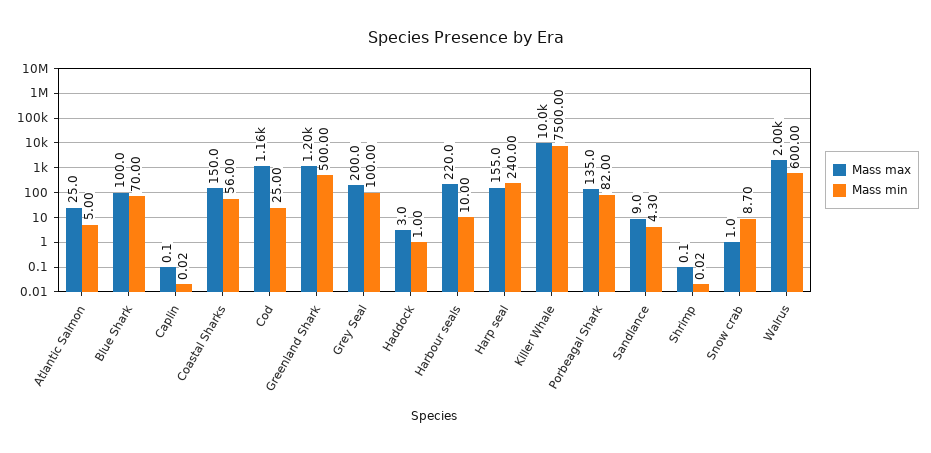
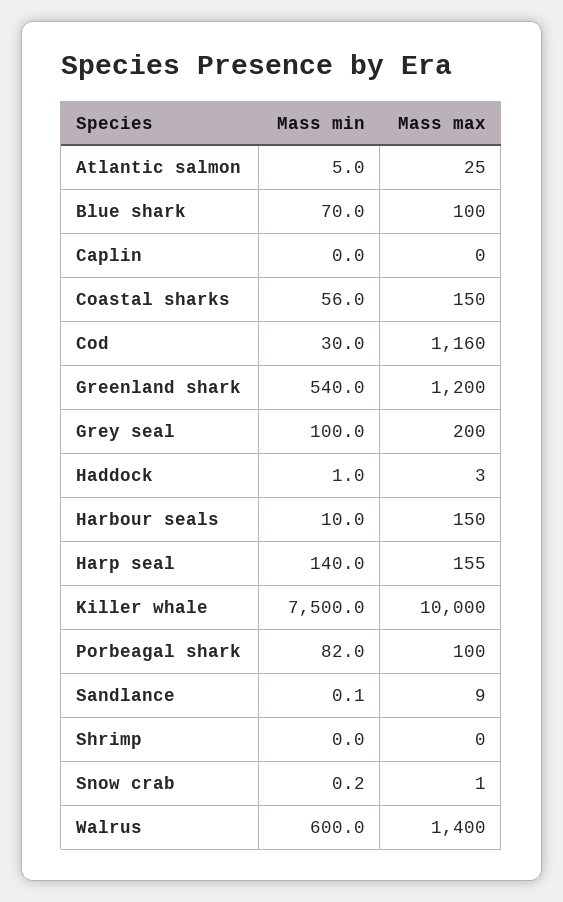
  {
    "Mass max": {
      "Atlantic Salmon": 25,
      "Blue Shark": 100,
      "Caplin": 0.1,
      "Coastal Sharks": 150,
      "Cod": 1160,
      "Greenland Shark": 1200,
      "Grey Seal": 200,
      "Haddock": 3,
-     "Harbour seals": 220,
+     "Harbour seals": 150,
      "Harp seal": 155,
      "Killer Whale": 10000,
-     "Porbeagal Shark": 135,
+     "Porbeagal Shark": 100,
      "Sandlance": 9,
      "Shrimp": 0.1,
      "Snow crab": 1,
-     "Walrus": 2000
+     "Walrus": 1400
    },
    "Mass min": {
      "Atlantic Salmon": 5,
      "Blue Shark": 70,
      "Caplin": 0.02,
      "Coastal Sharks": 56,
-     "Cod": 25,
+     "Cod": 30,
-     "Greenland Shark": 500,
+     "Greenland Shark": 540,
      "Grey Seal": 100,
      "Haddock": 1,
      "Harbour seals": 10,
-     "Harp seal": 240,
+     "Harp seal": 140,
      "Killer Whale": 7500,
      "Porbeagal Shark": 82,
-     "Sandlance": 4.3,
+     "Sandlance": 0.1,
      "Shrimp": 0.02,
-     "Snow crab": 8.7,
+     "Snow crab": 0.2,
      "Walrus": 600
    }
  }

